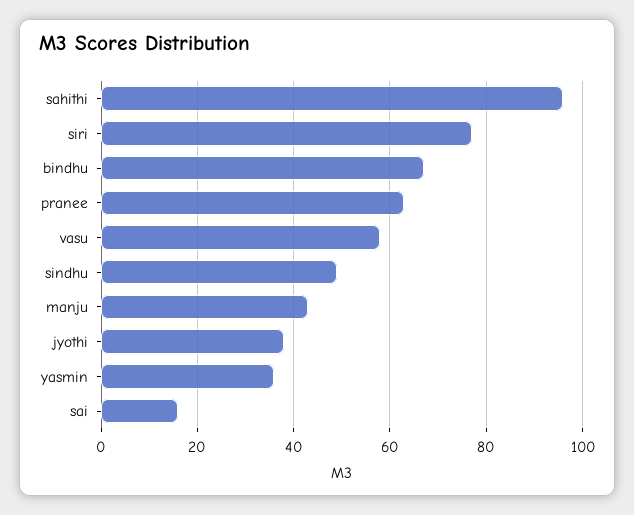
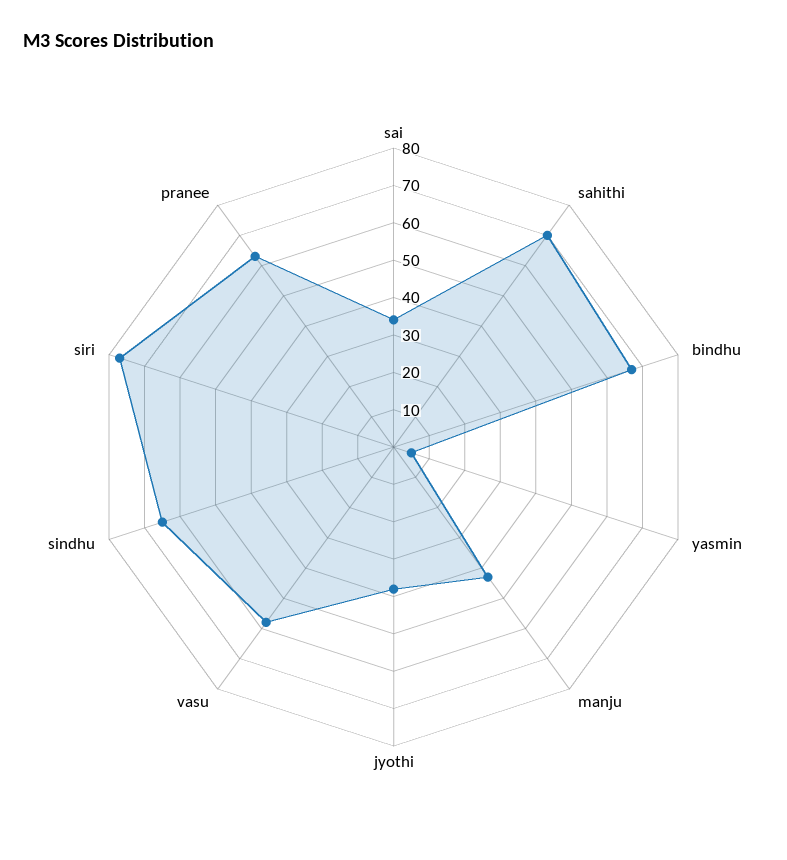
  {
-   "sahithi": 95,
+   "sahithi": 70,
    "siri": 75,
    "bindhu": 65,
    "pranee": 65,
    "vasu": 60,
-   "sindhu": 50,
+   "sindhu": 65,
    "manju": 45,
    "jyothi": 40,
-   "yasmin": 35,
+   "yasmin": 5,
-   "sai": 15
+   "sai": 35
  }

